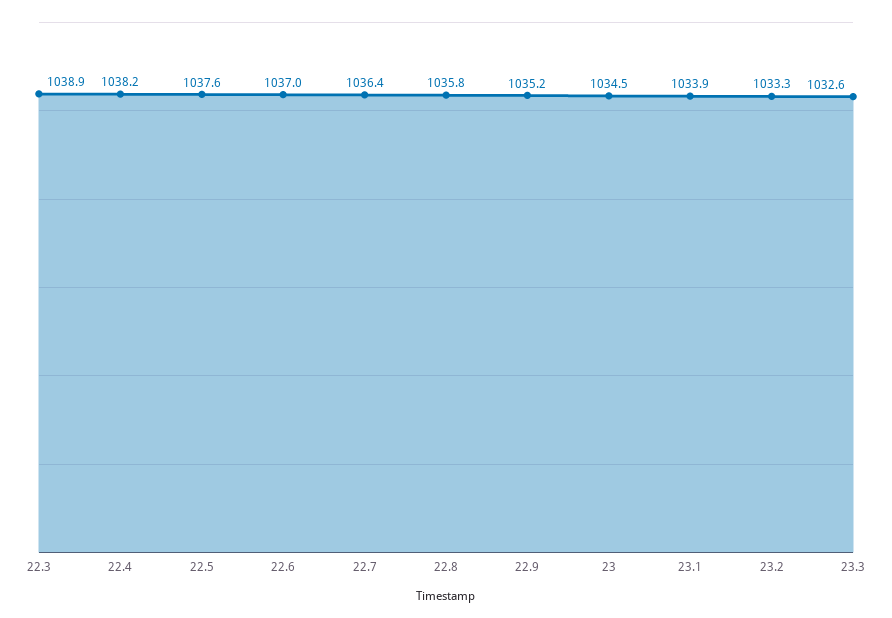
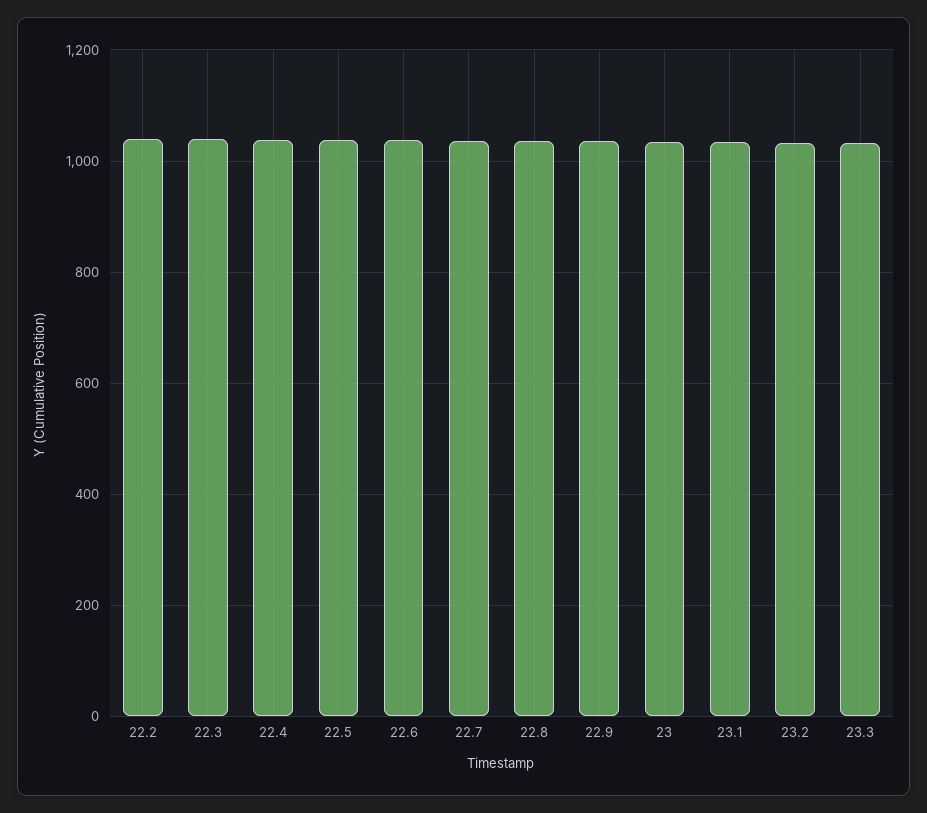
  {
    "22.3": 1038.9,
    "22.4": 1038.2,
    "22.5": 1037.6,
    "22.6": 1037,
    "22.7": 1036.4,
    "22.8": 1035.8,
    "22.9": 1035.2,
    "23": 1034.5,
    "23.1": 1033.9,
    "23.2": 1033.3,
-   "23.3": 1032.6
+   "23.3": 1032.6,
+   "22.2": 1040
  }

